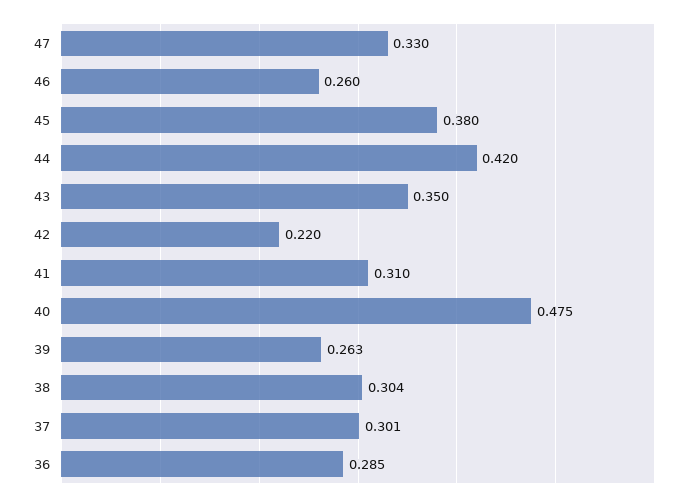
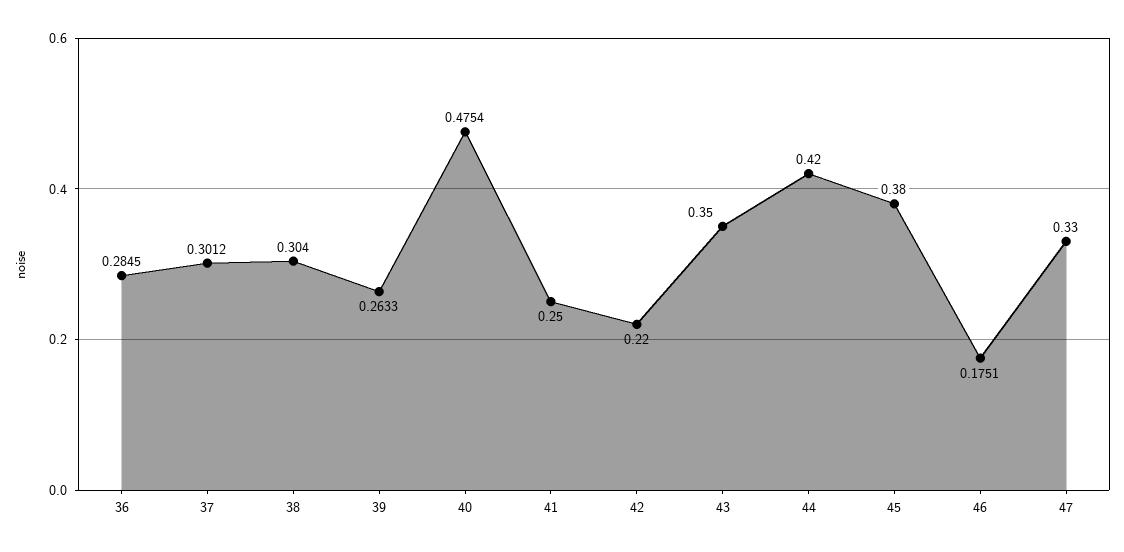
  {
    "47": 0.33,
-   "46": 0.26,
+   "46": 0.1751,
    "45": 0.38,
    "44": 0.42,
    "43": 0.35,
    "42": 0.22,
-   "41": 0.31,
+   "41": 0.25,
    "40": 0.4754,
    "39": 0.2633,
    "38": 0.304,
    "37": 0.3012,
    "36": 0.2845
  }

